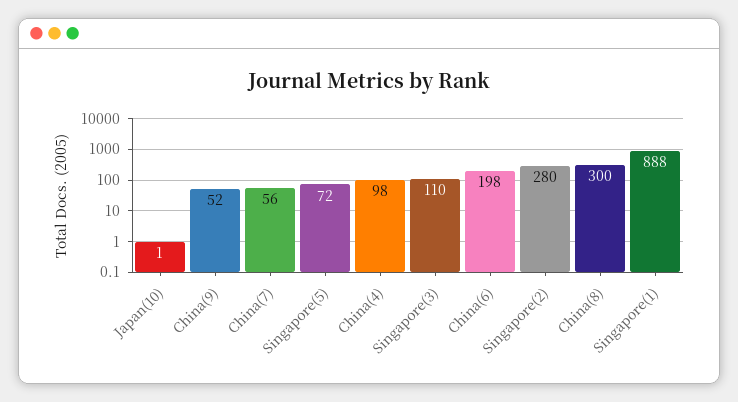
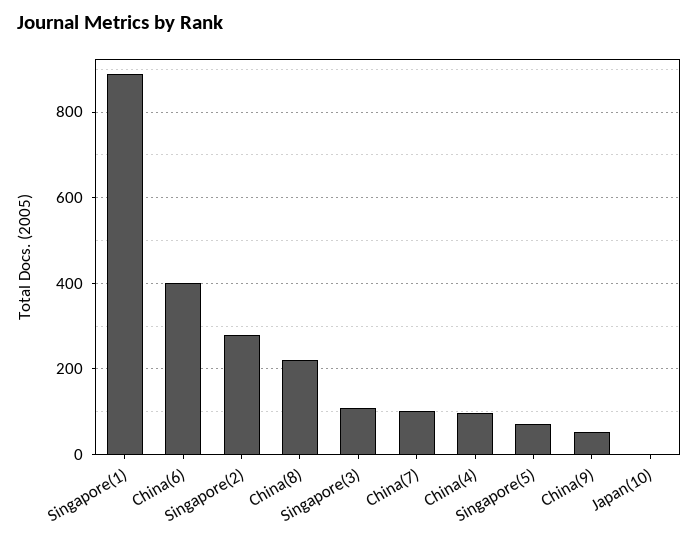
  {
    "Japan(10)": 1,
    "China(9)": 52,
-   "China(7)": 56,
+   "China(7)": 100,
    "Singapore(5)": 72,
    "China(4)": 98,
    "Singapore(3)": 110,
-   "China(6)": 198,
+   "China(6)": 400,
    "Singapore(2)": 280,
-   "China(8)": 300,
+   "China(8)": 220,
    "Singapore(1)": 888
  }

